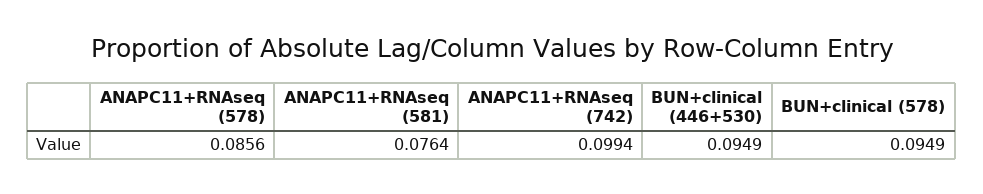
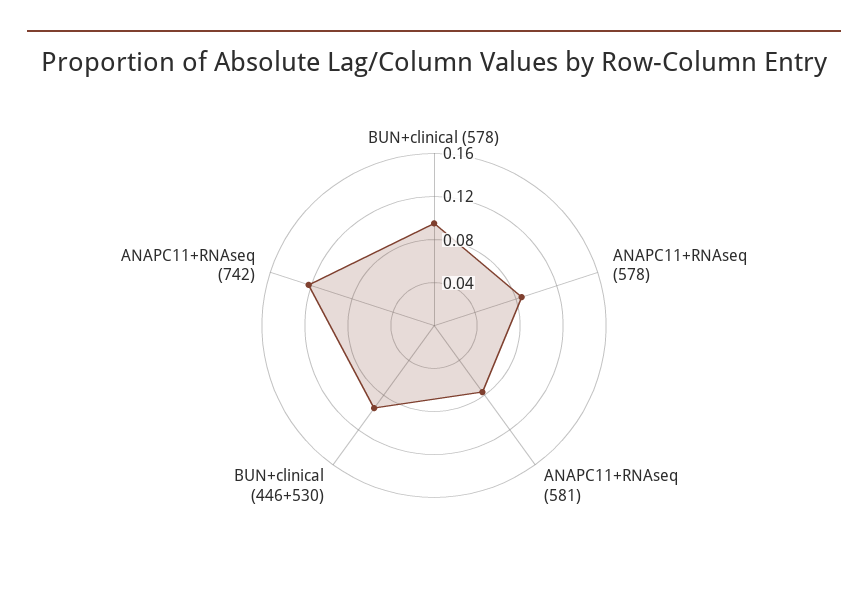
  {
    "ANAPC11+RNAseq (578)": 0.0856,
    "ANAPC11+RNAseq (581)": 0.0764,
-   "ANAPC11+RNAseq (742)": 0.0994,
+   "ANAPC11+RNAseq (742)": 0.12,
    "BUN+clinical (446+530)": 0.0949,
    "BUN+clinical (578)": 0.0949
  }

